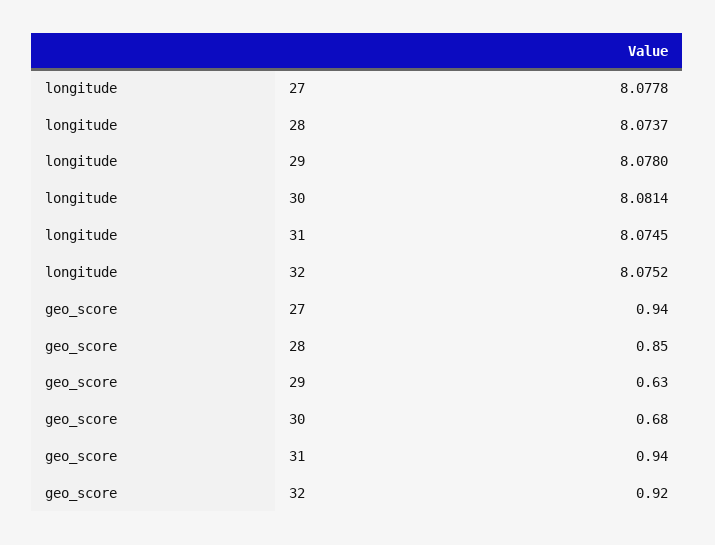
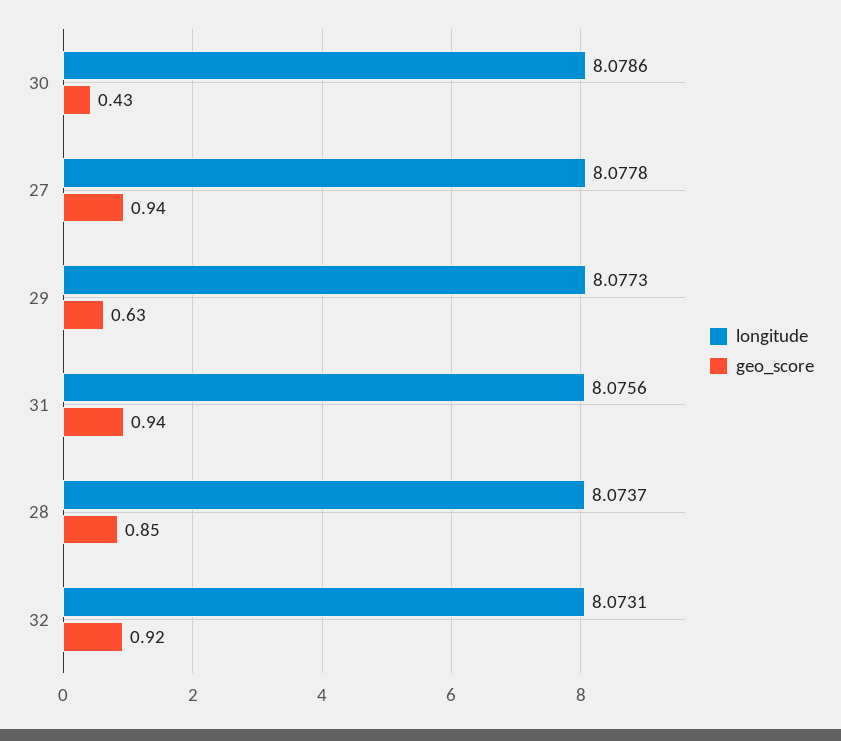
  {
    "longitude": {
      "27": 8.0778,
      "28": 8.0737,
-     "29": 8.078,
+     "29": 8.0773,
-     "30": 8.0814,
+     "30": 8.0786,
-     "31": 8.0745,
+     "31": 8.0756,
-     "32": 8.0752
+     "32": 8.0731
    },
    "geo_score": {
      "27": 0.94,
      "28": 0.85,
      "29": 0.63,
-     "30": 0.68,
+     "30": 0.43,
      "31": 0.94,
      "32": 0.92
    }
  }

